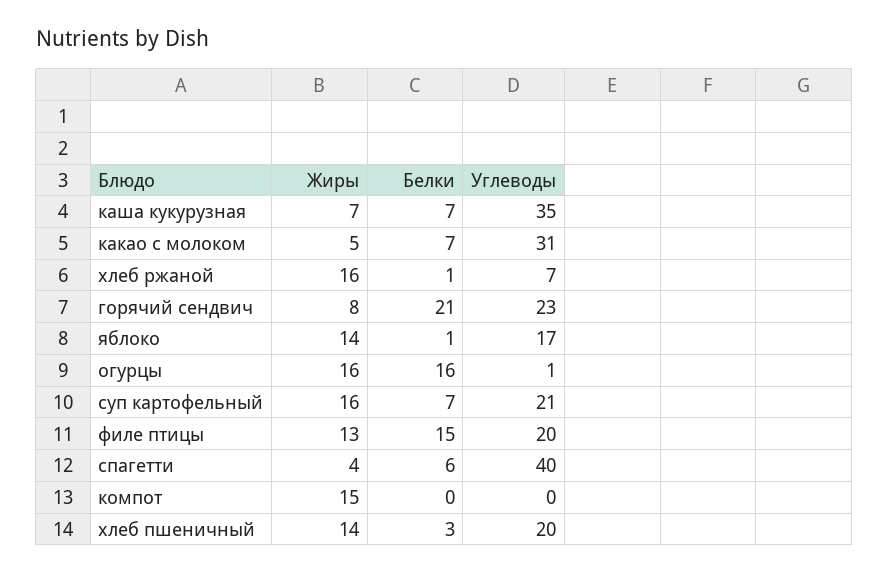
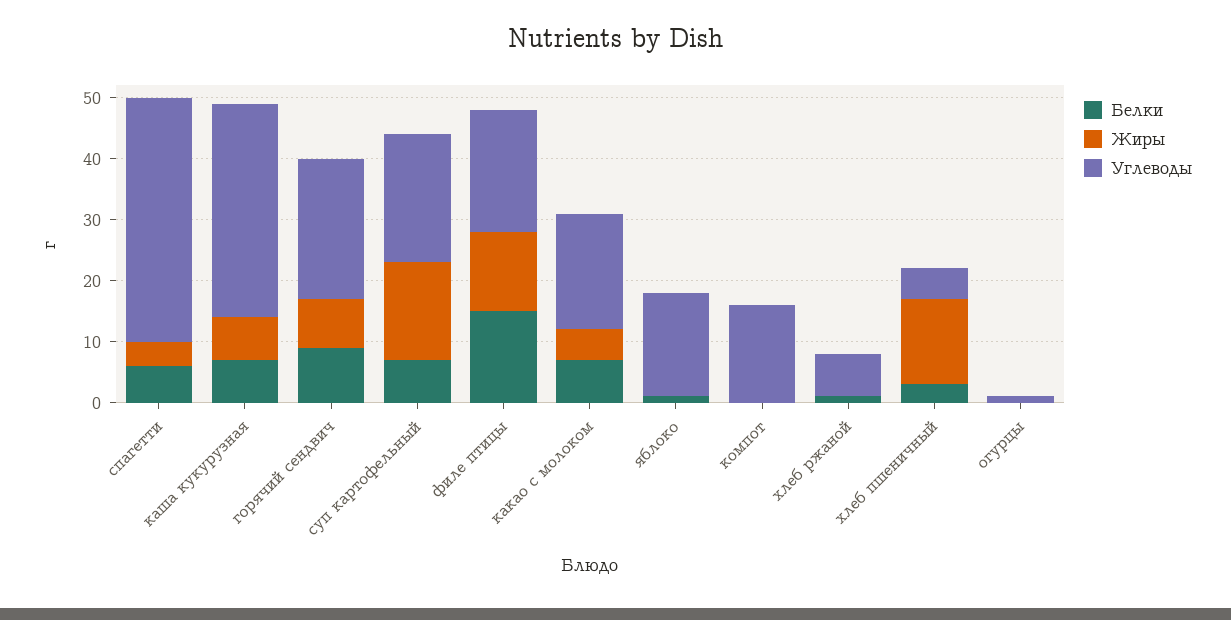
  {
    "Жиры": {
      "каша кукурузная": 7,
      "какао с молоком": 5,
-     "хлеб ржаной": 16,
+     "хлеб ржаной": 0,
      "горячий сендвич": 8,
-     "яблоко": 14,
+     "яблоко": 0,
-     "огурцы": 16,
+     "огурцы": 0,
      "суп картофельный": 16,
      "филе птицы": 13,
      "спагетти": 4,
-     "компот": 15,
+     "компот": 0,
      "хлеб пшеничный": 14
    },
    "Белки": {
      "каша кукурузная": 7,
      "какао с молоком": 7,
      "хлеб ржаной": 1,
-     "горячий сендвич": 21,
+     "горячий сендвич": 10,
      "яблоко": 1,
-     "огурцы": 16,
+     "огурцы": 0,
      "суп картофельный": 7,
      "филе птицы": 15,
      "спагетти": 6,
      "компот": 0,
      "хлеб пшеничный": 3
    },
    "Углеводы": {
      "каша кукурузная": 35,
-     "какао с молоком": 31,
+     "какао с молоком": 20,
      "хлеб ржаной": 7,
      "горячий сендвич": 23,
      "яблоко": 17,
      "огурцы": 1,
      "суп картофельный": 21,
      "филе птицы": 20,
      "спагетти": 40,
-     "компот": 0,
+     "компот": 15,
-     "хлеб пшеничный": 20
+     "хлеб пшеничный": 5
    }
  }

